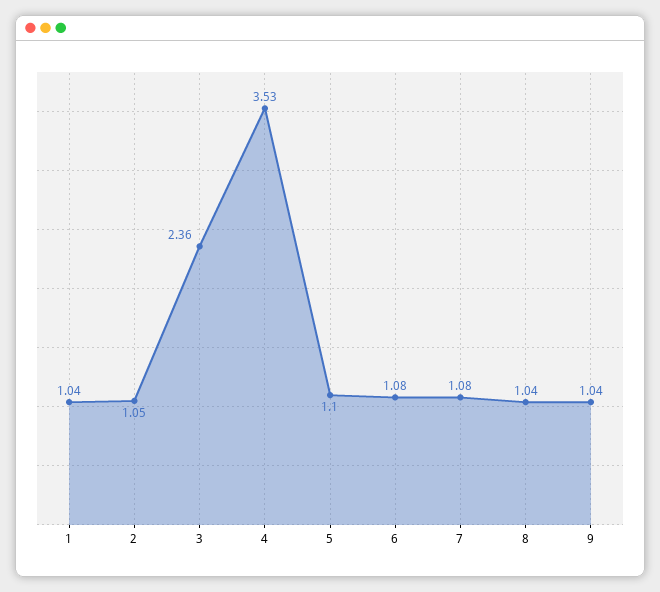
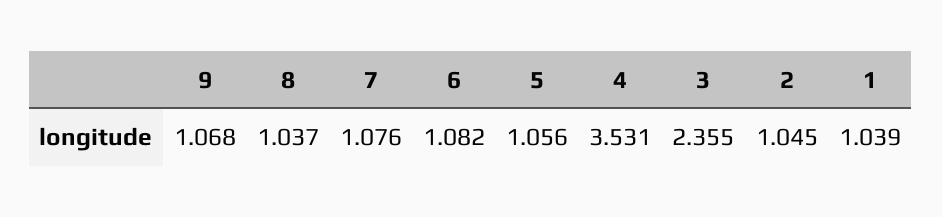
  {
    "1": 1.039,
    "2": 1.045,
    "3": 2.355,
    "4": 3.531,
-   "5": 1.1,
+   "5": 1.056,
    "6": 1.082,
    "7": 1.076,
    "8": 1.037,
-   "9": 1.04
+   "9": 1.068
  }

